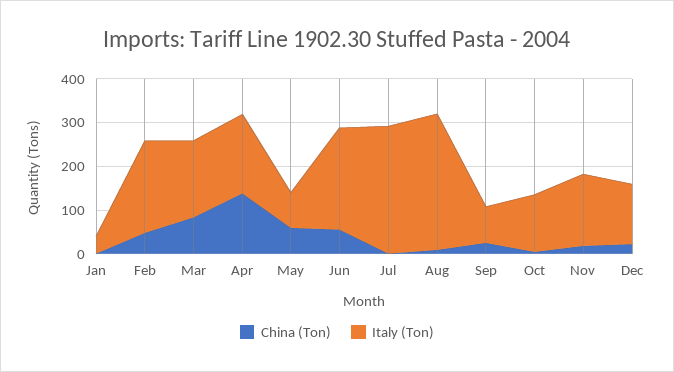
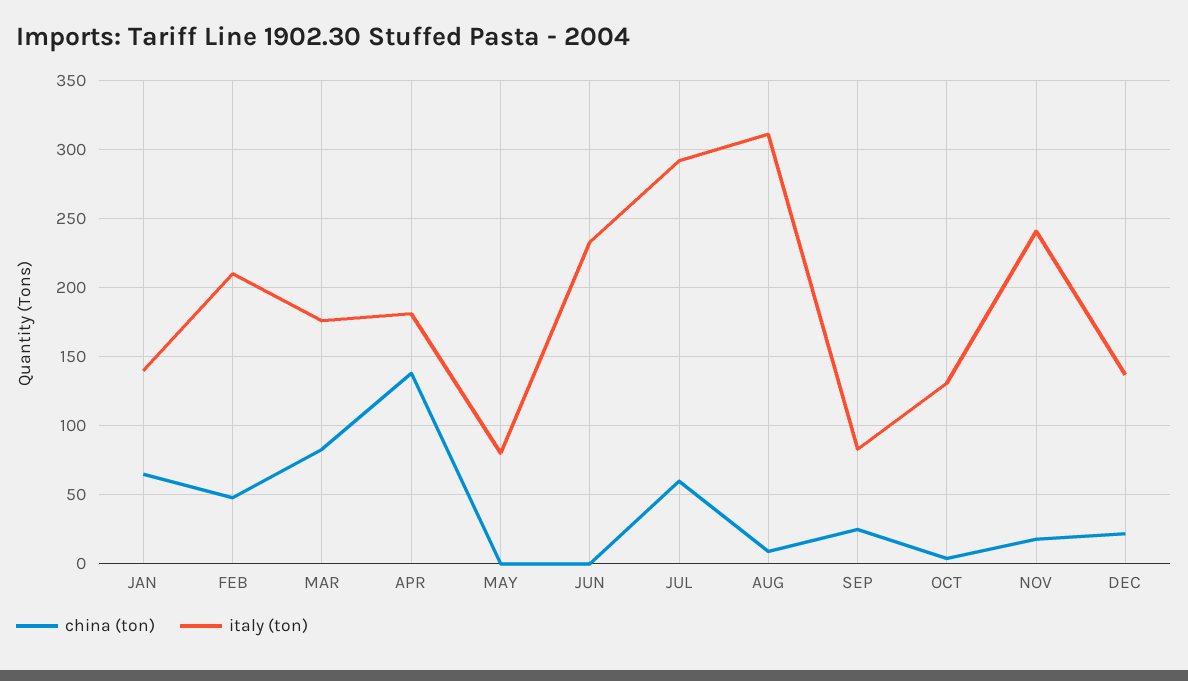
  {
    "China (Ton)": {
-     "Jan": 0,
+     "Jan": 65,
      "Feb": 50,
      "Mar": 85,
      "Apr": 140,
-     "May": 60,
+     "May": 0,
-     "Jun": 60,
+     "Jun": 0,
-     "Jul": 0,
+     "Jul": 60,
      "Aug": 10,
      "Sep": 25,
      "Oct": 5,
      "Nov": 20,
      "Dec": 20
    },
    "Italy (Ton)": {
-     "Jan": 40,
+     "Jan": 140,
      "Feb": 210,
      "Mar": 175,
      "Apr": 180,
      "May": 80,
      "Jun": 235,
      "Jul": 290,
      "Aug": 310,
      "Sep": 85,
      "Oct": 130,
-     "Nov": 160,
+     "Nov": 240,
      "Dec": 135
    }
  }

